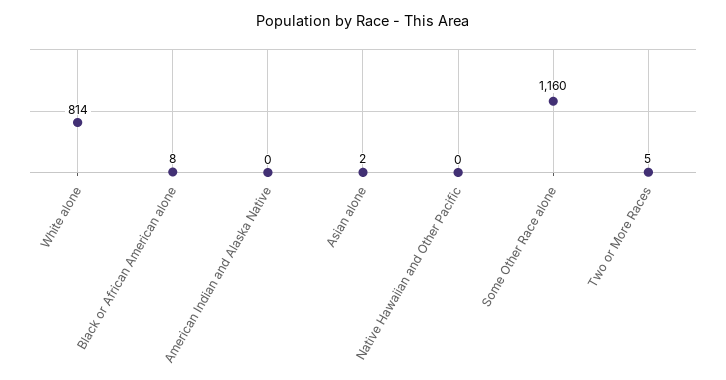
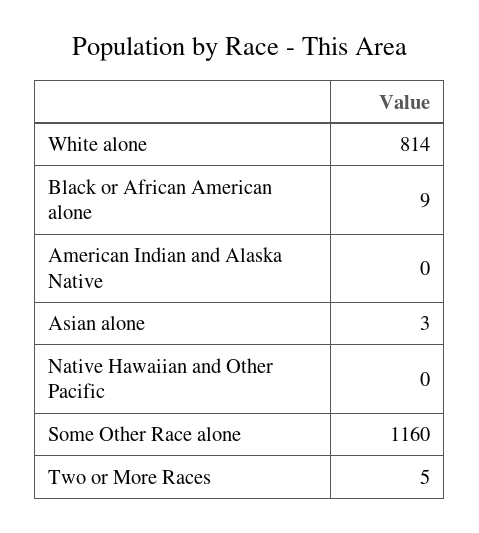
  {
    "White alone": 814,
-   "Black or African American alone": 8,
+   "Black or African American alone": 9,
    "American Indian and Alaska Native": 0,
-   "Asian alone": 2,
+   "Asian alone": 3,
    "Native Hawaiian and Other Pacific": 0,
    "Some Other Race alone": 1160,
    "Two or More Races": 5
  }

